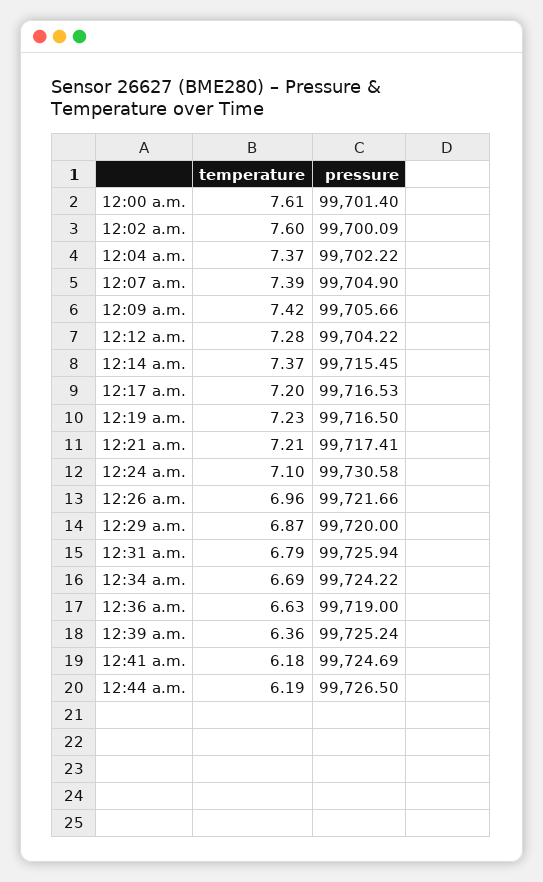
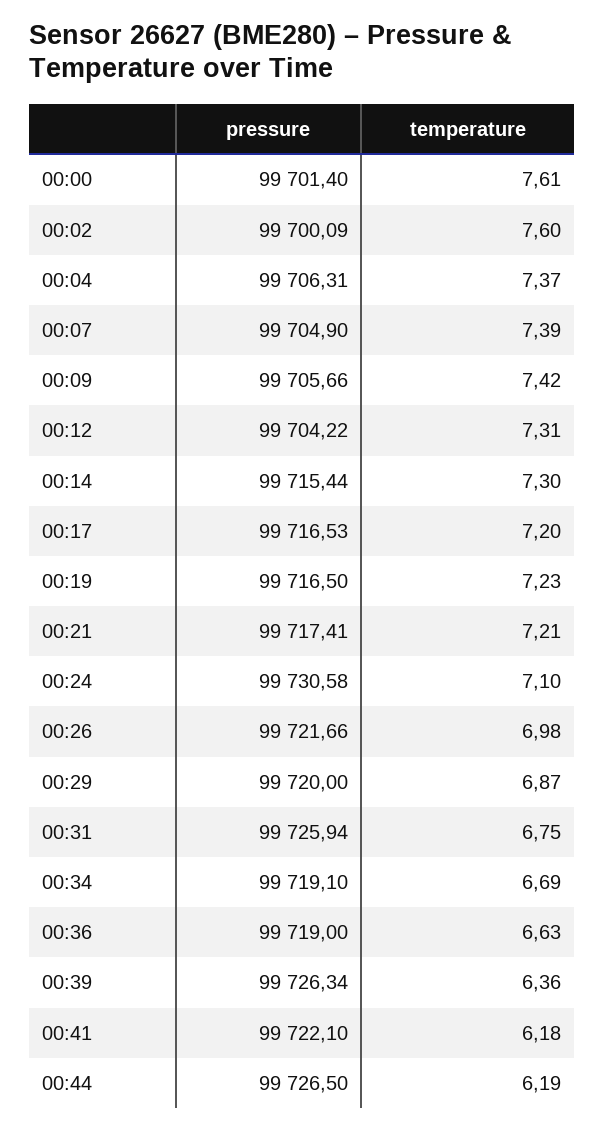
  {
    "temperature": {
      "12:00 a.m.": 7.61,
      "12:02 a.m.": 7.6,
      "12:04 a.m.": 7.37,
      "12:07 a.m.": 7.39,
      "12:09 a.m.": 7.42,
-     "12:12 a.m.": 7.28,
+     "12:12 a.m.": 7.31,
-     "12:14 a.m.": 7.37,
+     "12:14 a.m.": 7.3,
      "12:17 a.m.": 7.2,
      "12:19 a.m.": 7.23,
      "12:21 a.m.": 7.21,
      "12:24 a.m.": 7.1,
-     "12:26 a.m.": 6.96,
+     "12:26 a.m.": 6.98,
      "12:29 a.m.": 6.87,
-     "12:31 a.m.": 6.79,
+     "12:31 a.m.": 6.75,
      "12:34 a.m.": 6.69,
      "12:36 a.m.": 6.63,
      "12:39 a.m.": 6.36,
      "12:41 a.m.": 6.18,
      "12:44 a.m.": 6.19
    },
    "pressure": {
      "12:00 a.m.": 99701.4,
      "12:02 a.m.": 99700.09,
-     "12:04 a.m.": 99702.22,
+     "12:04 a.m.": 99706.31,
      "12:07 a.m.": 99704.9,
      "12:09 a.m.": 99705.66,
      "12:12 a.m.": 99704.22,
-     "12:14 a.m.": 99715.45,
+     "12:14 a.m.": 99715.44,
      "12:17 a.m.": 99716.53,
      "12:19 a.m.": 99716.5,
      "12:21 a.m.": 99717.41,
      "12:24 a.m.": 99730.58,
      "12:26 a.m.": 99721.66,
      "12:29 a.m.": 99720,
      "12:31 a.m.": 99725.94,
-     "12:34 a.m.": 99724.22,
+     "12:34 a.m.": 99719.1,
      "12:36 a.m.": 99719,
-     "12:39 a.m.": 99725.24,
+     "12:39 a.m.": 99726.34,
-     "12:41 a.m.": 99724.69,
+     "12:41 a.m.": 99722.1,
      "12:44 a.m.": 99726.5
    }
  }

